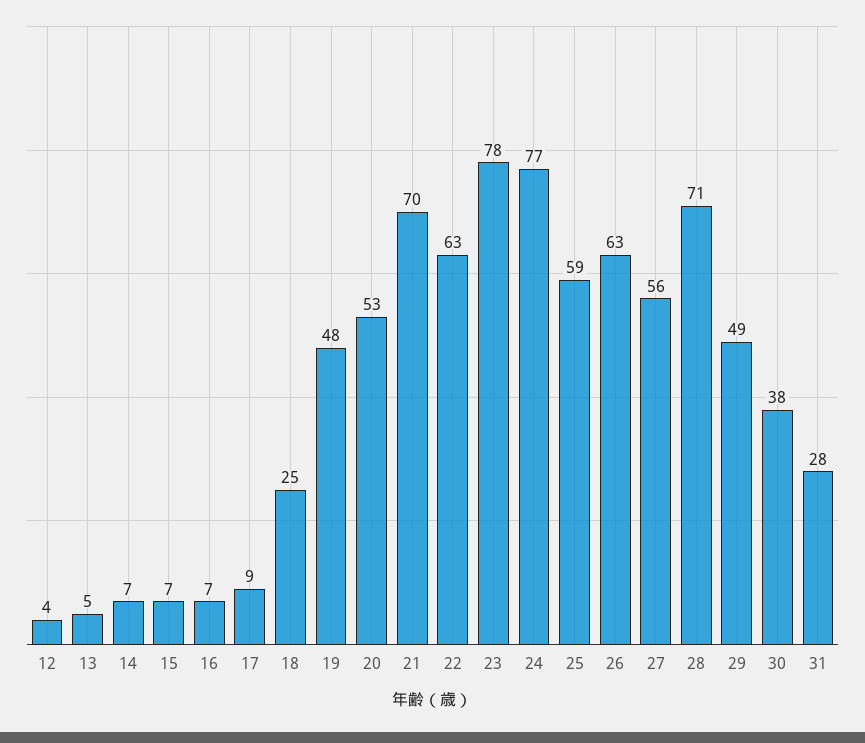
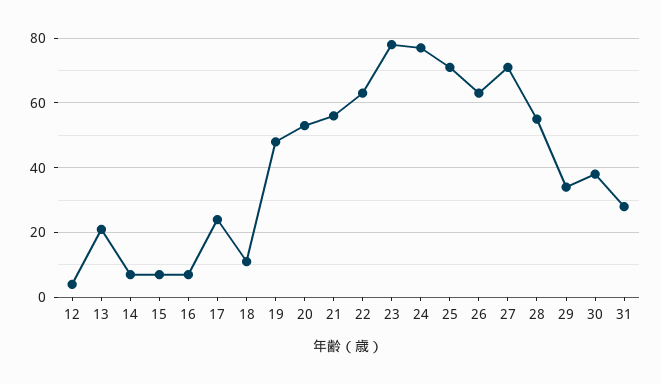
  {
    "12": 4,
-   "13": 5,
+   "13": 20,
    "14": 7,
    "15": 7,
    "16": 7,
-   "17": 9,
+   "17": 25,
-   "18": 25,
+   "18": 10,
    "19": 48,
    "20": 53,
-   "21": 70,
+   "21": 55,
    "22": 63,
    "23": 78,
    "24": 77,
-   "25": 59,
+   "25": 70,
    "26": 63,
-   "27": 56,
+   "27": 70,
-   "28": 71,
+   "28": 55,
-   "29": 49,
+   "29": 35,
    "30": 38,
    "31": 28
  }

